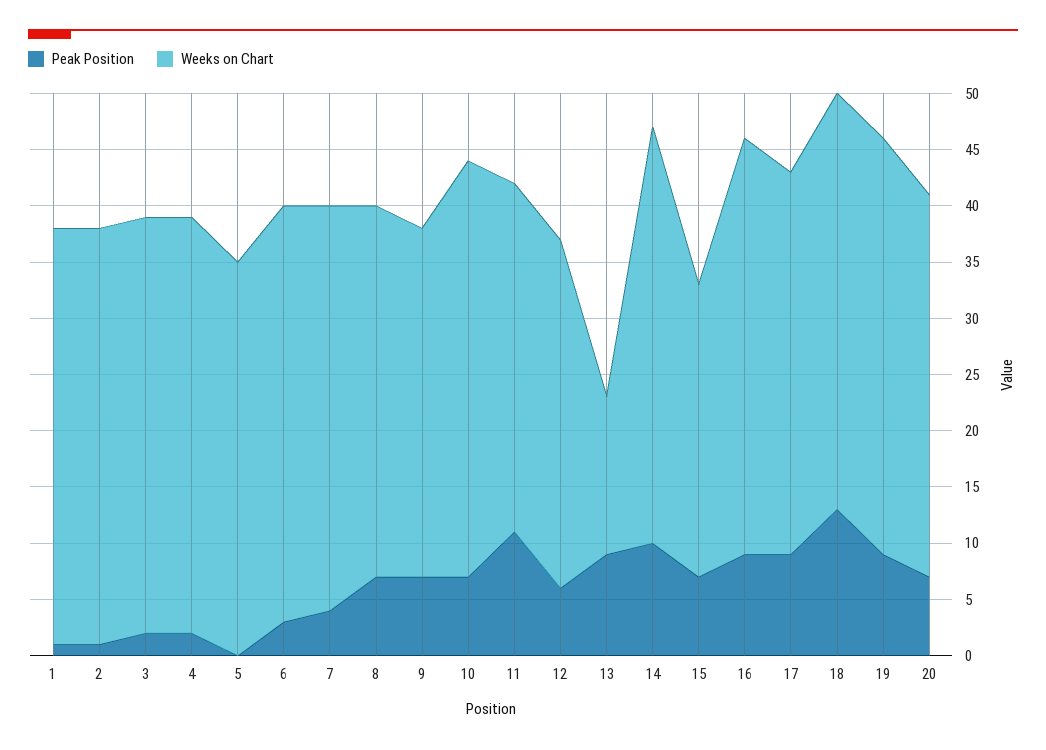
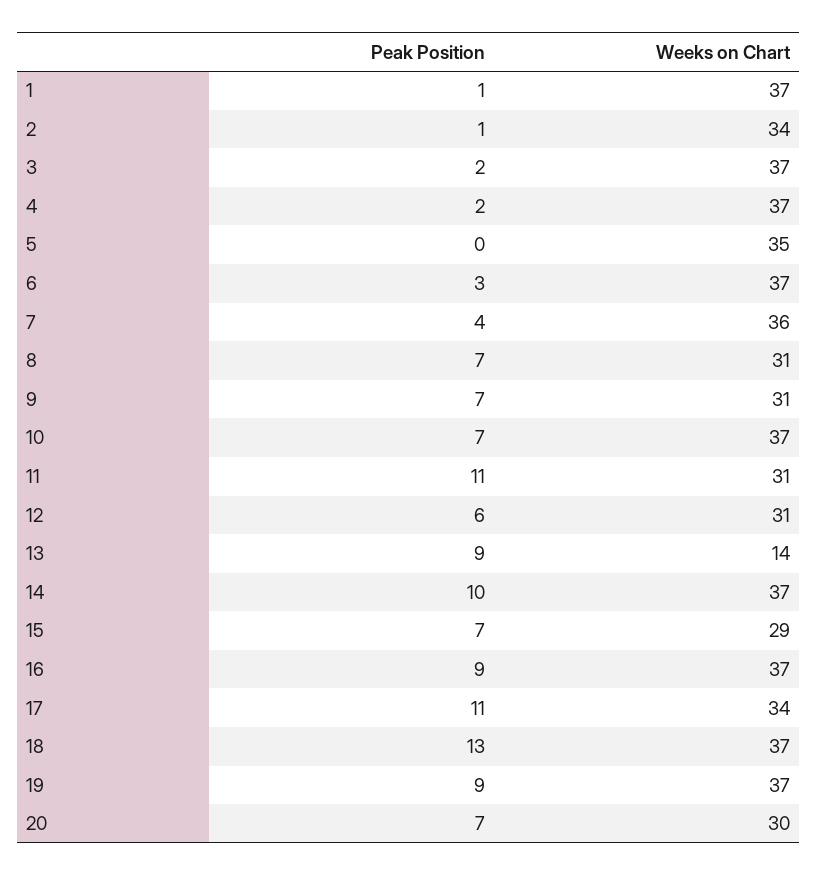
  {
    "Peak Position": {
      "1": 1,
      "2": 1,
      "3": 2,
      "4": 2,
      "5": 0,
      "6": 3,
      "7": 4,
      "8": 7,
      "9": 7,
      "10": 7,
      "11": 11,
      "12": 6,
      "13": 9,
      "14": 10,
      "15": 7,
      "16": 9,
-     "17": 9,
+     "17": 11,
      "18": 13,
      "19": 9,
      "20": 7
    },
    "Weeks on Chart": {
      "1": 37,
-     "2": 37,
+     "2": 34,
      "3": 37,
      "4": 37,
      "5": 35,
      "6": 37,
      "7": 36,
-     "8": 33,
+     "8": 31,
      "9": 31,
      "10": 37,
      "11": 31,
      "12": 31,
      "13": 14,
      "14": 37,
-     "15": 26,
+     "15": 29,
      "16": 37,
      "17": 34,
      "18": 37,
      "19": 37,
-     "20": 34
+     "20": 30
    }
  }

